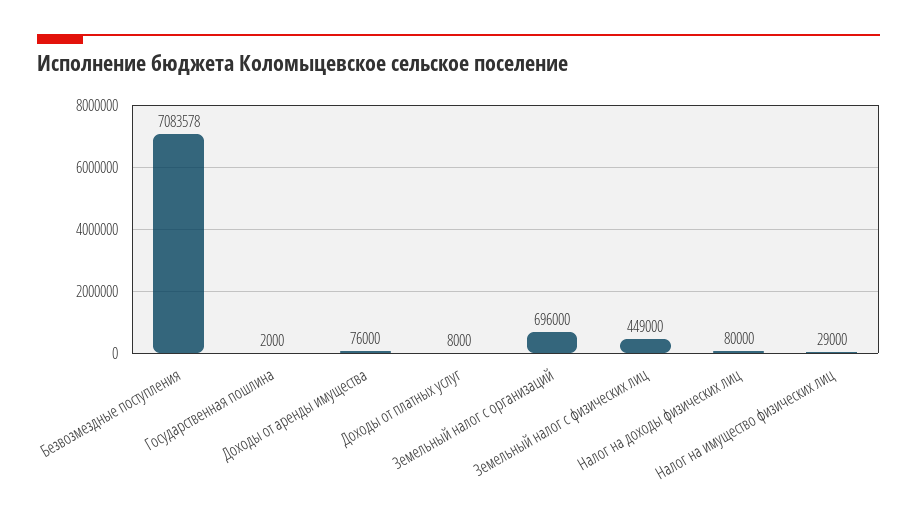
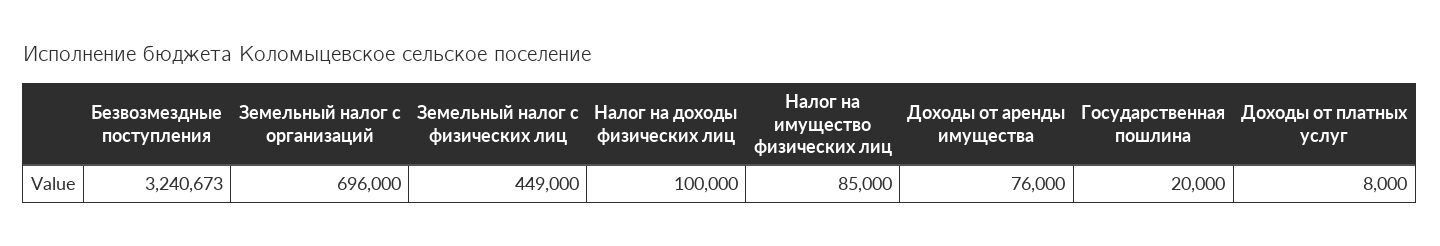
  {
-   "Безвозмездные поступления": 7083578,
+   "Безвозмездные поступления": 3240673,
-   "Государственная пошлина": 2000,
+   "Государственная пошлина": 20000,
    "Доходы от аренды имущества": 76000,
    "Доходы от платных услуг": 8000,
    "Земельный налог с организаций": 696000,
    "Земельный налог с физических лиц": 449000,
-   "Налог на доходы физических лиц": 80000,
+   "Налог на доходы физических лиц": 100000,
-   "Налог на имущество физических лиц": 29000
+   "Налог на имущество физических лиц": 85000
  }

